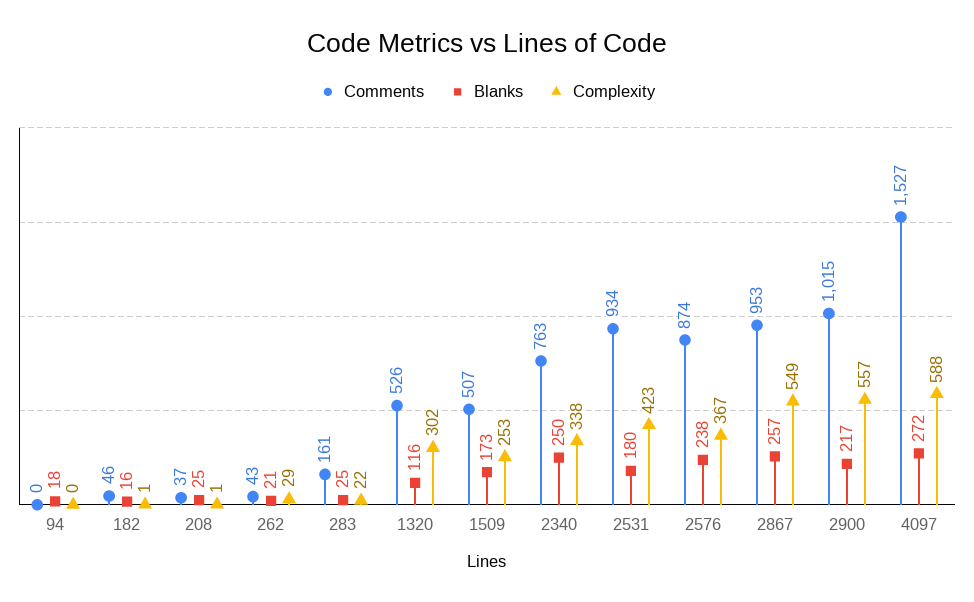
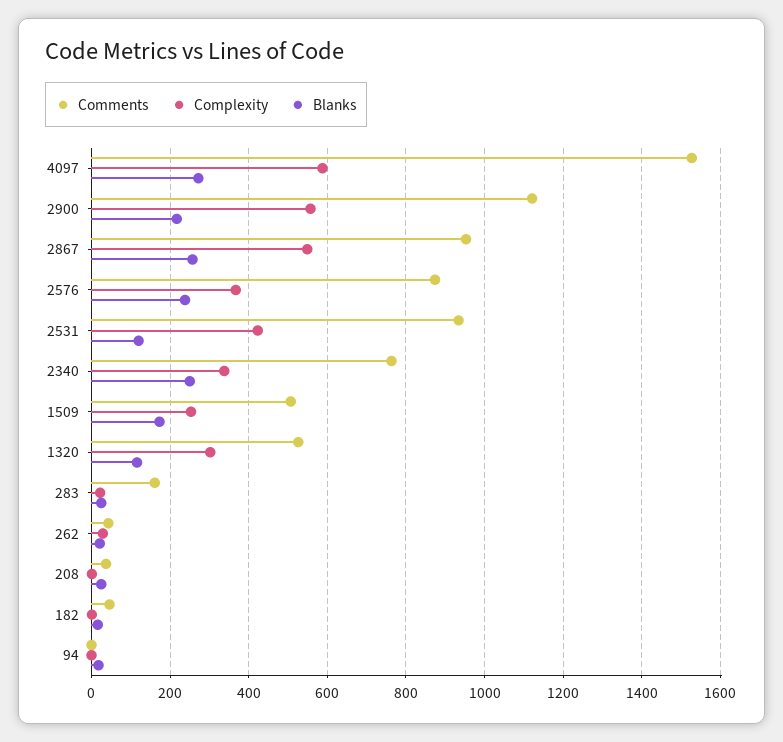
  {
    "Comments": {
      "94": 0,
      "182": 46,
      "208": 37,
      "262": 43,
      "283": 161,
      "1320": 526,
      "1509": 507,
      "2340": 763,
      "2531": 934,
      "2576": 874,
      "2867": 953,
-     "2900": 1015,
+     "2900": 1120,
      "4097": 1527
    },
    "Blanks": {
      "94": 18,
      "182": 16,
      "208": 25,
      "262": 21,
      "283": 25,
      "1320": 116,
      "1509": 173,
      "2340": 250,
-     "2531": 180,
+     "2531": 120,
      "2576": 238,
      "2867": 257,
      "2900": 217,
      "4097": 272
    },
    "Complexity": {
      "94": 0,
      "182": 1,
      "208": 1,
      "262": 29,
      "283": 22,
      "1320": 302,
      "1509": 253,
      "2340": 338,
      "2531": 423,
      "2576": 367,
      "2867": 549,
      "2900": 557,
      "4097": 588
    }
  }

